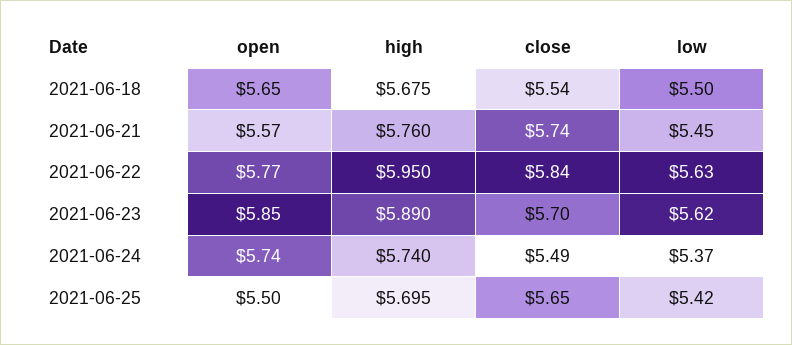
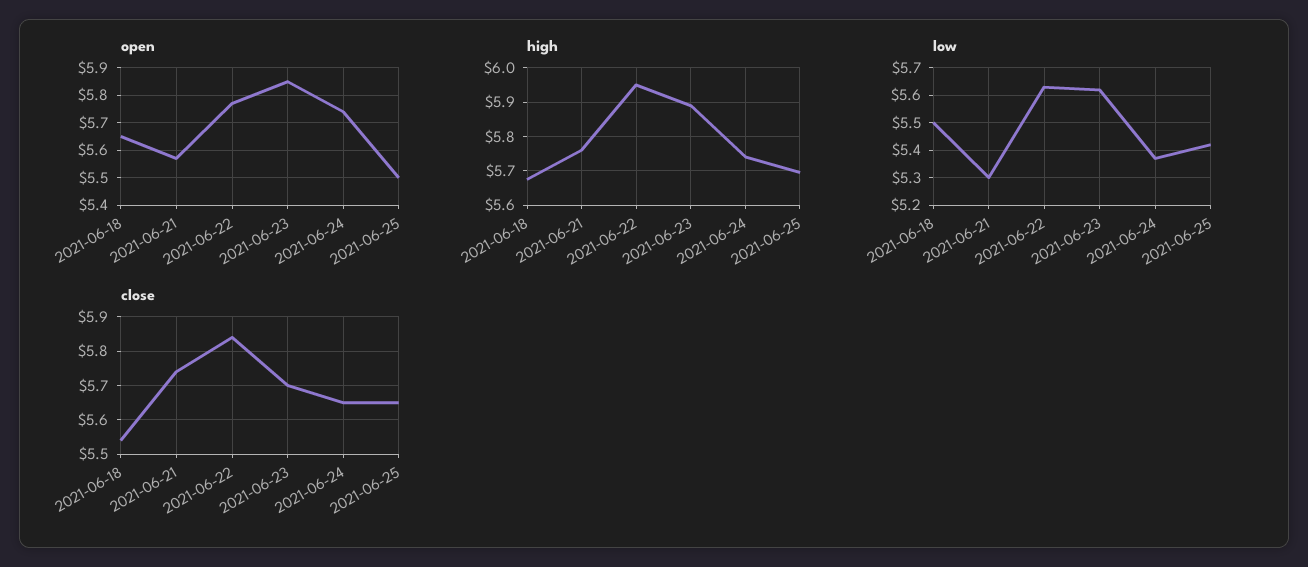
  {
    "open": {
      "2021-06-18": 5.65,
      "2021-06-21": 5.57,
      "2021-06-22": 5.77,
      "2021-06-23": 5.85,
      "2021-06-24": 5.74,
      "2021-06-25": 5.5
    },
    "high": {
      "2021-06-18": 5.675,
      "2021-06-21": 5.76,
      "2021-06-22": 5.95,
      "2021-06-23": 5.89,
      "2021-06-24": 5.74,
      "2021-06-25": 5.695
    },
    "close": {
      "2021-06-18": 5.54,
      "2021-06-21": 5.74,
      "2021-06-22": 5.84,
      "2021-06-23": 5.7,
-     "2021-06-24": 5.49,
+     "2021-06-24": 5.65,
      "2021-06-25": 5.65
    },
    "low": {
      "2021-06-18": 5.5,
-     "2021-06-21": 5.45,
+     "2021-06-21": 5.3,
      "2021-06-22": 5.63,
      "2021-06-23": 5.62,
      "2021-06-24": 5.37,
      "2021-06-25": 5.42
    }
  }

